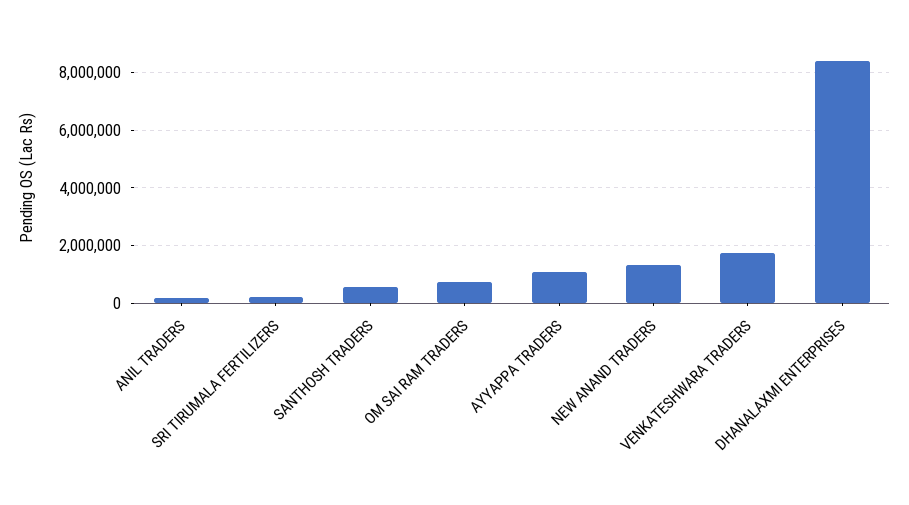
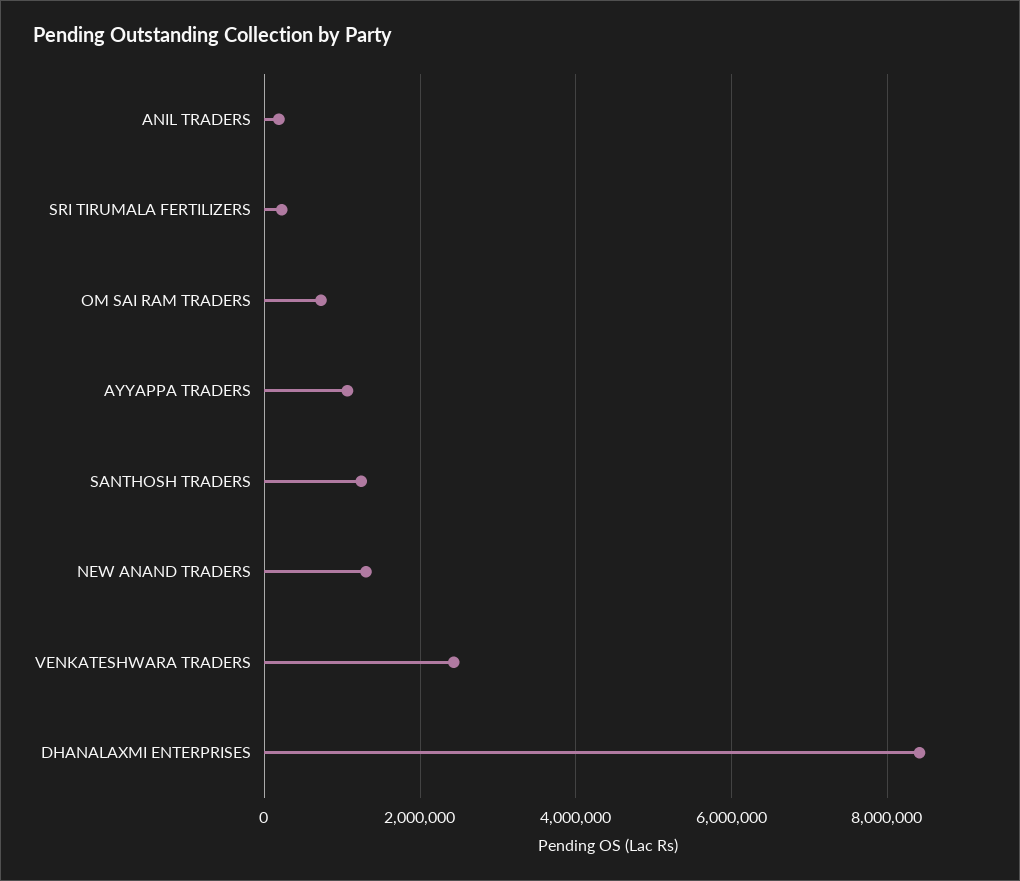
  {
    "ANIL TRADERS": 200000,
    "SRI TIRUMALA FERTILIZERS": 200000,
-   "SANTHOSH TRADERS": 500000,
+   "SANTHOSH TRADERS": 1200000,
    "OM SAI RAM TRADERS": 800000,
    "AYYAPPA TRADERS": 1000000,
    "NEW ANAND TRADERS": 1400000,
-   "VENKATESHWARA TRADERS": 1750000,
+   "VENKATESHWARA TRADERS": 2400000,
    "DHANALAXMI ENTERPRISES": 8400000
  }

